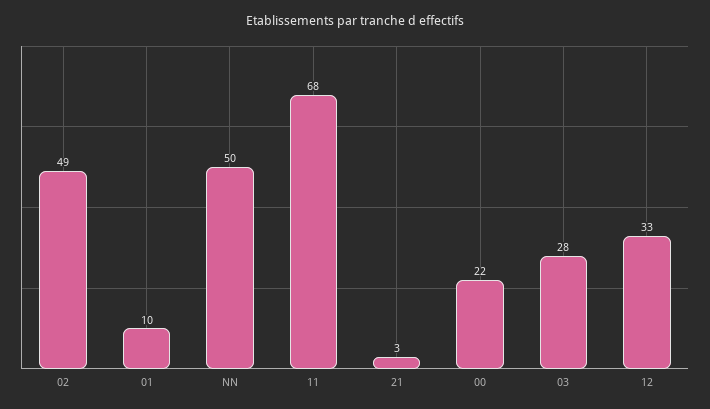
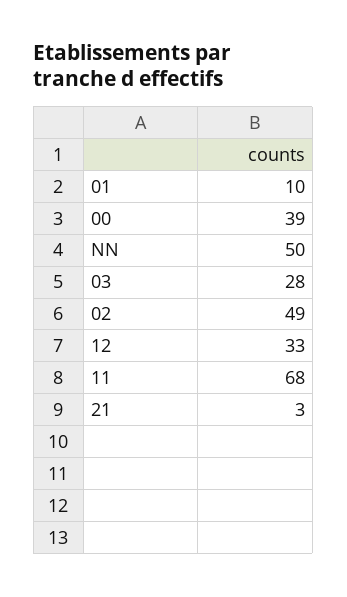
  {
    "02": 49,
    "01": 10,
    "NN": 50,
    "11": 68,
    "21": 3,
-   "00": 22,
+   "00": 39,
    "03": 28,
    "12": 33
  }

